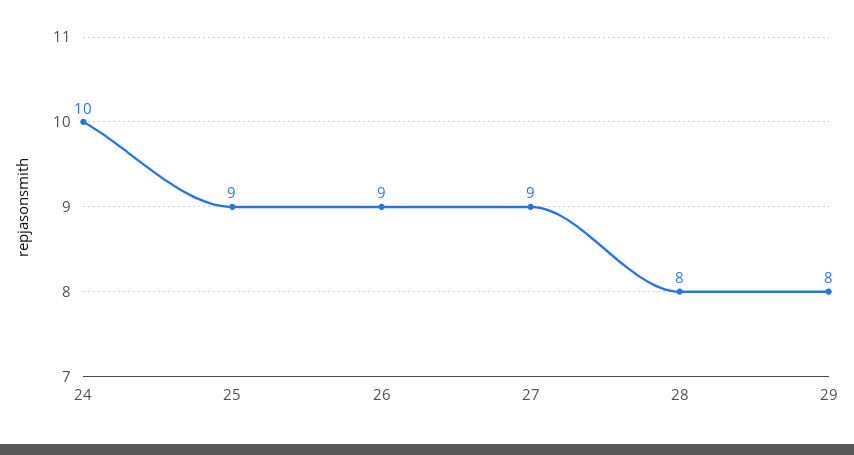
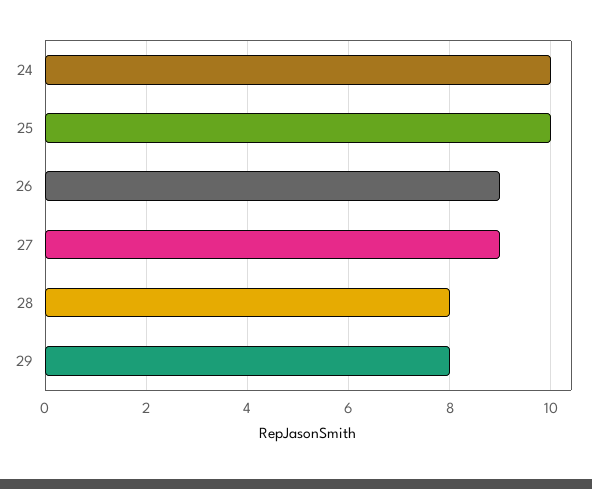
  {
    "24": 10,
-   "25": 9,
+   "25": 10,
    "26": 9,
    "27": 9,
    "28": 8,
    "29": 8
  }

